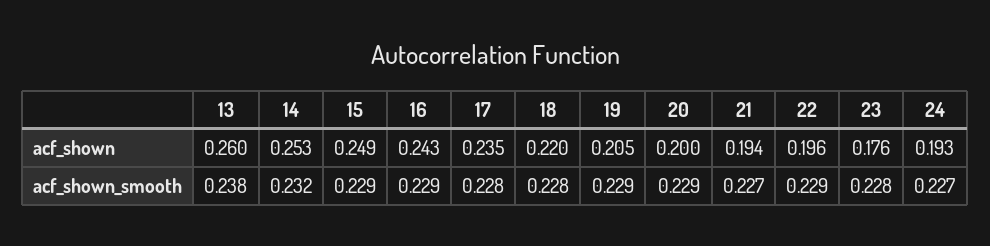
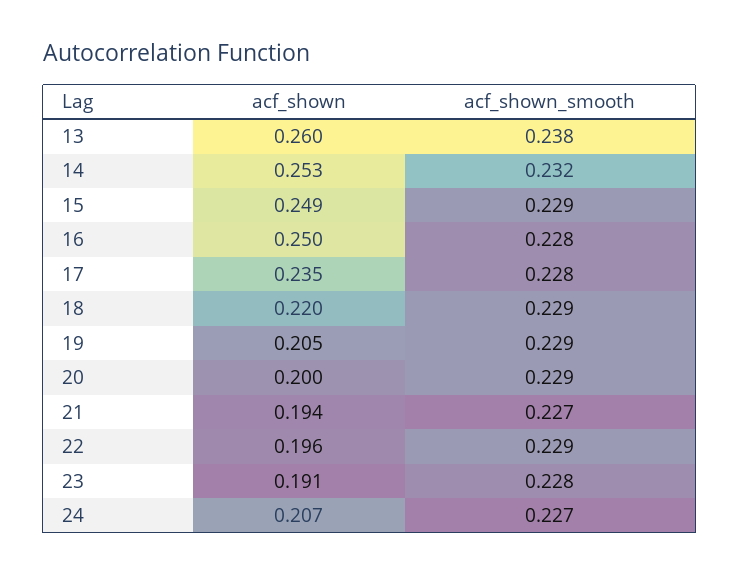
  {
    "13": {
      "acf_shown": 0.26,
      "acf_shown_smooth": 0.238
    },
    "14": {
      "acf_shown": 0.253,
      "acf_shown_smooth": 0.232
    },
    "15": {
      "acf_shown": 0.249,
      "acf_shown_smooth": 0.229
    },
    "16": {
-     "acf_shown": 0.243,
+     "acf_shown": 0.25,
-     "acf_shown_smooth": 0.229
+     "acf_shown_smooth": 0.228
    },
    "17": {
      "acf_shown": 0.235,
      "acf_shown_smooth": 0.228
    },
    "18": {
      "acf_shown": 0.22,
-     "acf_shown_smooth": 0.228
+     "acf_shown_smooth": 0.229
    },
    "19": {
      "acf_shown": 0.205,
      "acf_shown_smooth": 0.229
    },
    "20": {
      "acf_shown": 0.2,
      "acf_shown_smooth": 0.229
    },
    "21": {
      "acf_shown": 0.194,
      "acf_shown_smooth": 0.227
    },
    "22": {
      "acf_shown": 0.196,
      "acf_shown_smooth": 0.229
    },
    "23": {
-     "acf_shown": 0.176,
+     "acf_shown": 0.191,
      "acf_shown_smooth": 0.228
    },
    "24": {
-     "acf_shown": 0.193,
+     "acf_shown": 0.207,
      "acf_shown_smooth": 0.227
    }
  }

